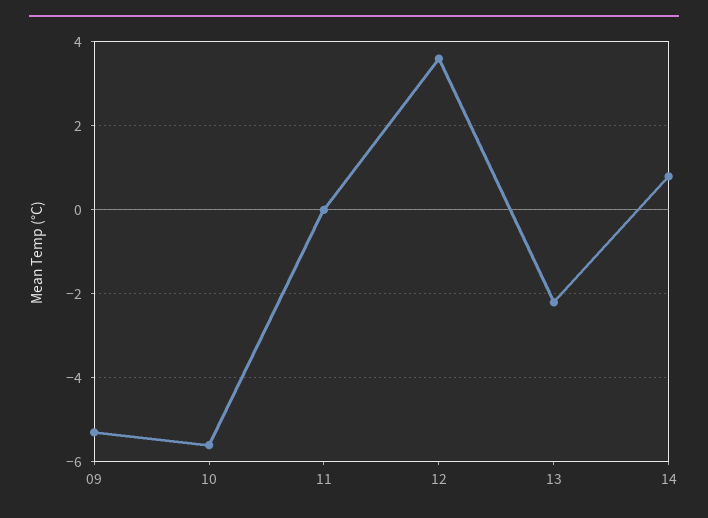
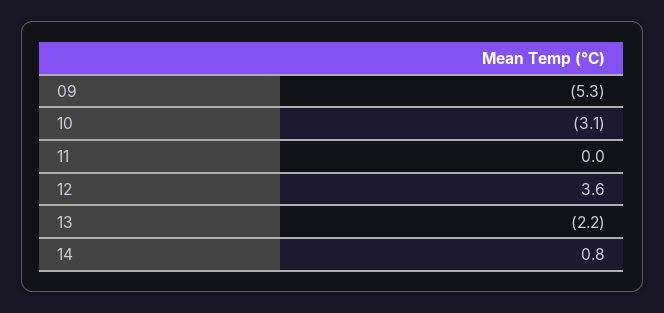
  {
    "09": -5.3,
-   "10": -5.5,
+   "10": -3.1,
    "11": 0,
    "12": 3.6,
    "13": -2.2,
    "14": 0.8
  }

